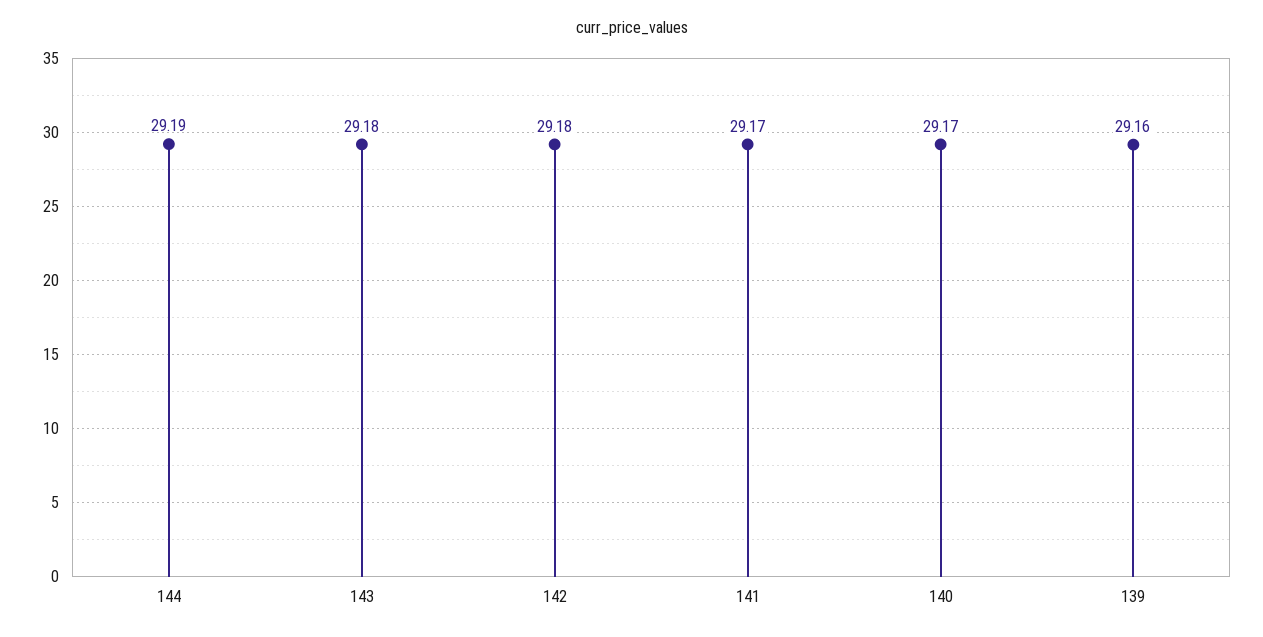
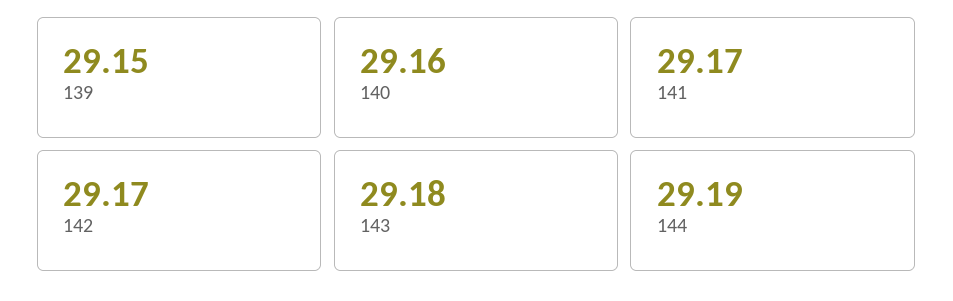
  {
    "144": 29.19,
    "143": 29.18,
-   "142": 29.18,
+   "142": 29.17,
    "141": 29.17,
-   "140": 29.17,
+   "140": 29.16,
-   "139": 29.16
+   "139": 29.15
  }

